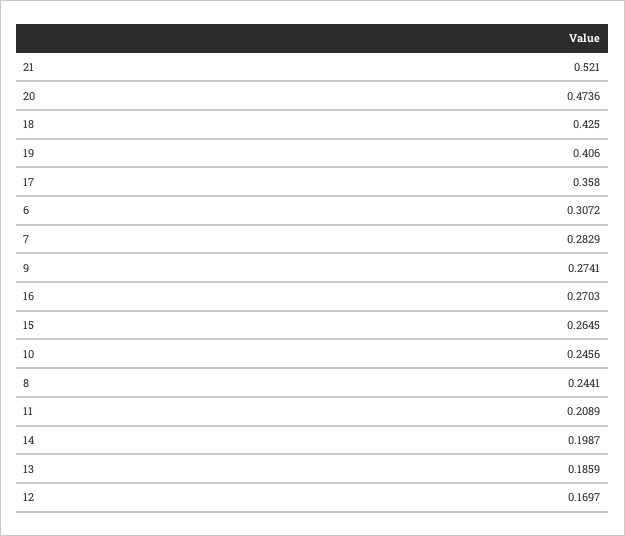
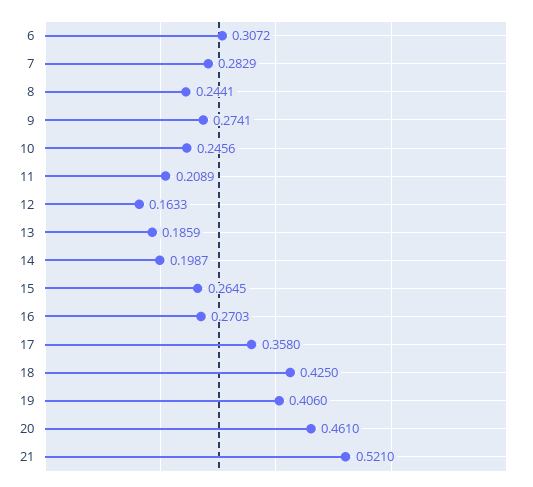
  {
    "21": 0.521,
-   "20": 0.4736,
+   "20": 0.461,
    "18": 0.425,
    "19": 0.406,
    "17": 0.358,
    "6": 0.3072,
    "7": 0.2829,
    "9": 0.2741,
    "16": 0.2703,
    "15": 0.2645,
    "10": 0.2456,
    "8": 0.2441,
    "11": 0.2089,
    "14": 0.1987,
    "13": 0.1859,
-   "12": 0.1697
+   "12": 0.1633
  }

